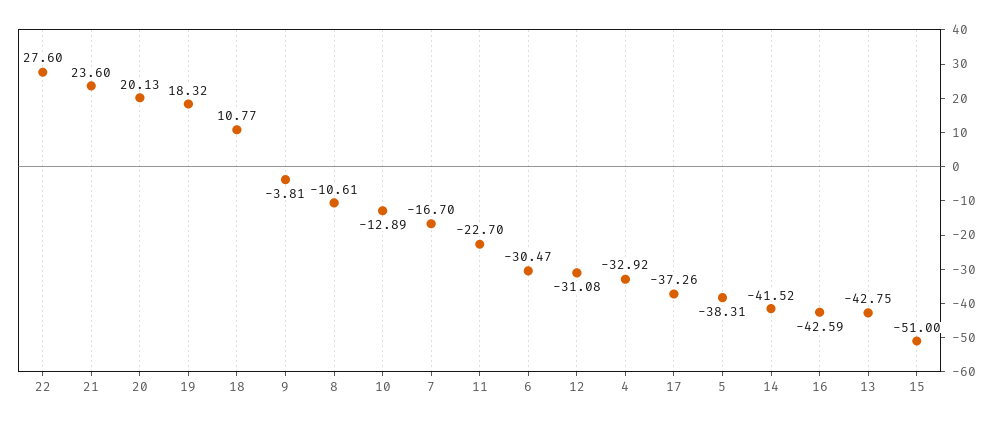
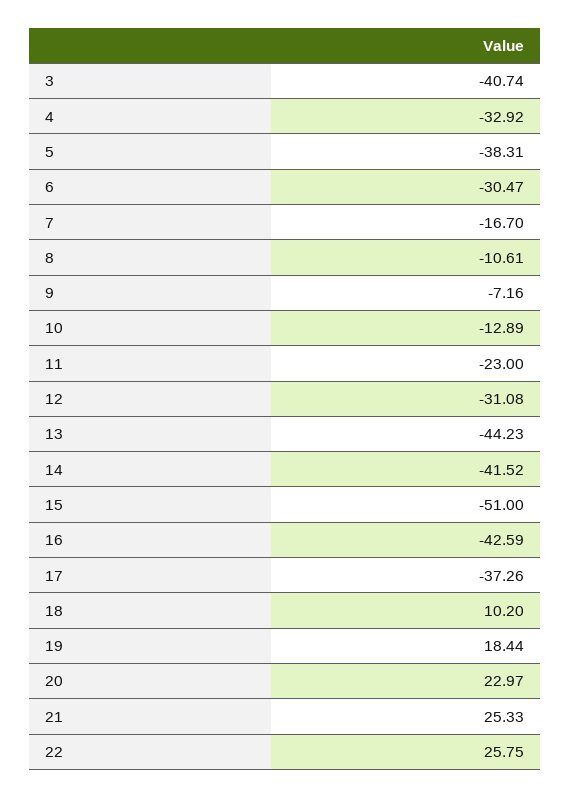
  {
-   "22": 27.6,
+   "22": 25.75,
-   "21": 23.6,
+   "21": 25.33,
-   "20": 20.13,
+   "20": 22.97,
-   "19": 18.32,
+   "19": 18.44,
-   "18": 10.77,
+   "18": 10.2,
-   "9": -3.81,
+   "9": -7.16,
    "8": -10.61,
    "10": -12.89,
    "7": -16.7,
-   "11": -22.7,
+   "11": -23,
    "6": -30.47,
    "12": -31.08,
    "4": -32.92,
    "17": -37.26,
    "5": -38.31,
    "14": -41.52,
    "16": -42.59,
-   "13": -42.75,
+   "13": -44.23,
-   "15": -51
+   "15": -51,
+   "3": -40.74
  }

